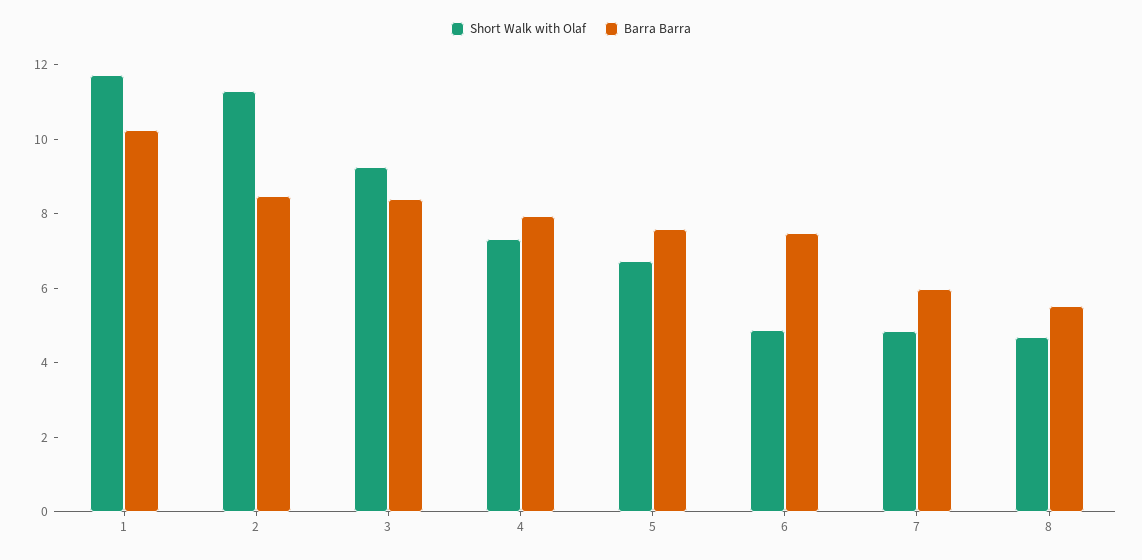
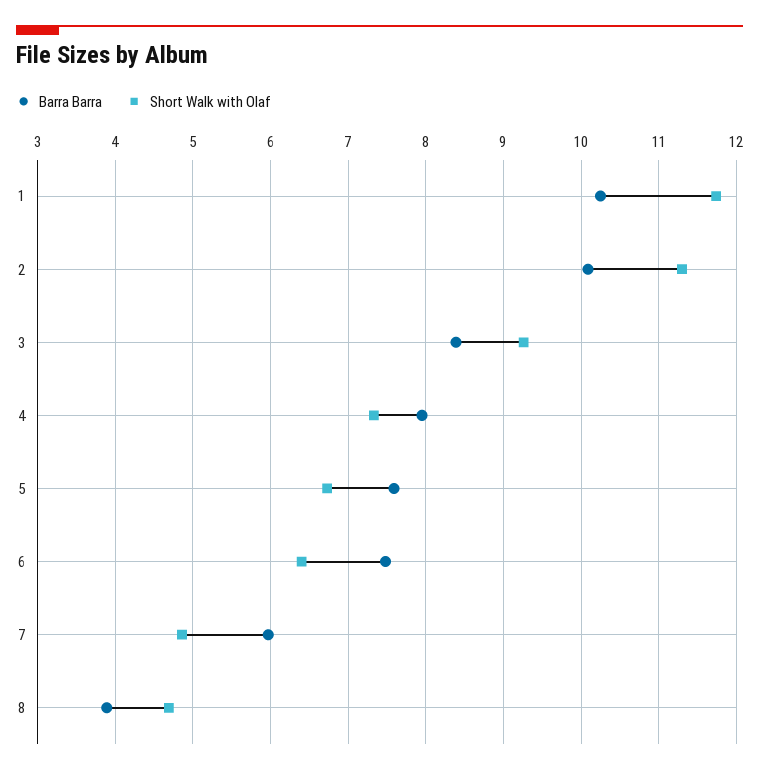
  {
    "Short Walk with Olaf": {
      "1": 11.7,
      "2": 11.3,
      "3": 9.3,
      "4": 7.3,
      "5": 6.7,
-     "6": 5,
+     "6": 6.4,
      "7": 4.9,
      "8": 4.7
    },
    "Barra Barra": {
      "1": 10.3,
-     "2": 8.5,
+     "2": 10.1,
      "3": 8.4,
      "4": 8,
      "5": 7.6,
      "6": 7.5,
      "7": 6,
-     "8": 5.5
+     "8": 3.9
    }
  }

